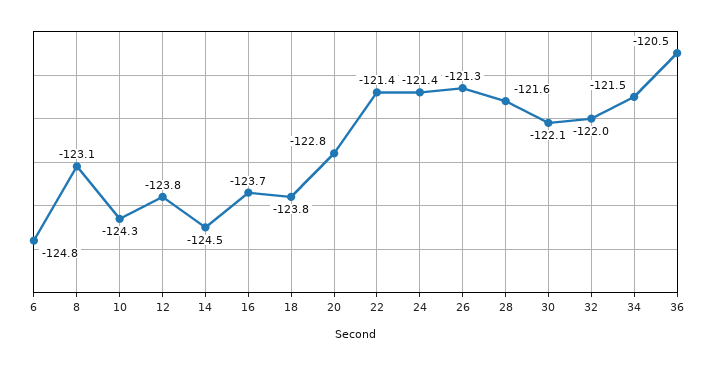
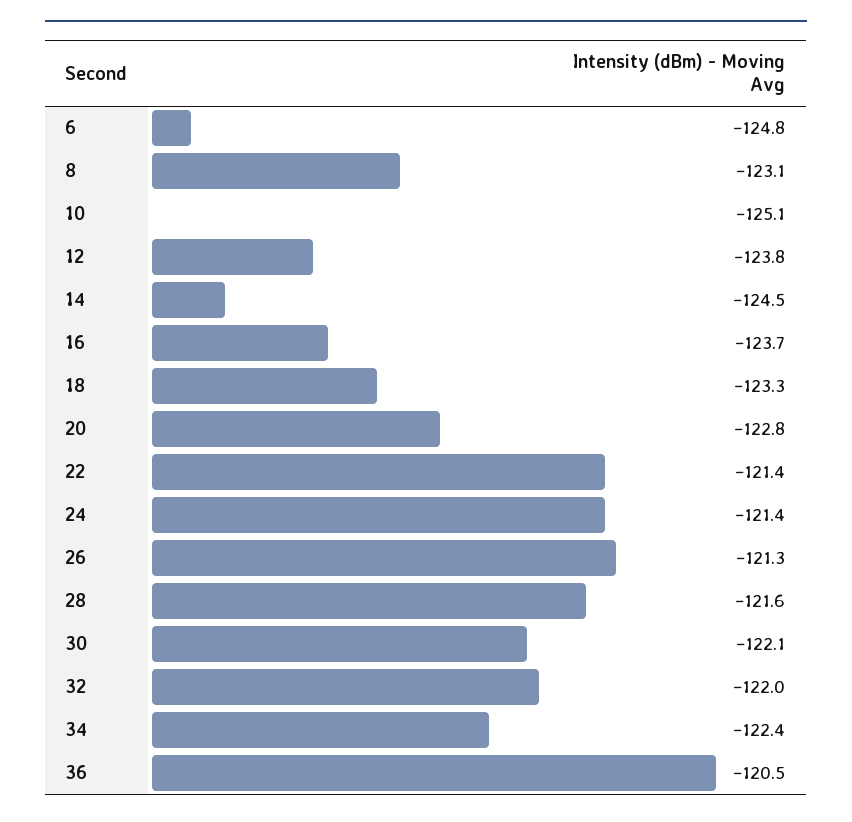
  {
    "6": -124.8,
    "8": -123.1,
-   "10": -124.3,
+   "10": -125.1,
    "12": -123.8,
    "14": -124.5,
    "16": -123.7,
-   "18": -123.8,
+   "18": -123.3,
    "20": -122.8,
    "22": -121.4,
    "24": -121.4,
    "26": -121.3,
    "28": -121.6,
    "30": -122.1,
    "32": -122,
-   "34": -121.5,
+   "34": -122.4,
    "36": -120.5
  }

